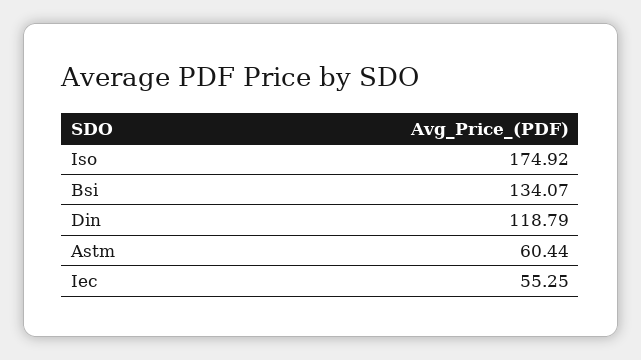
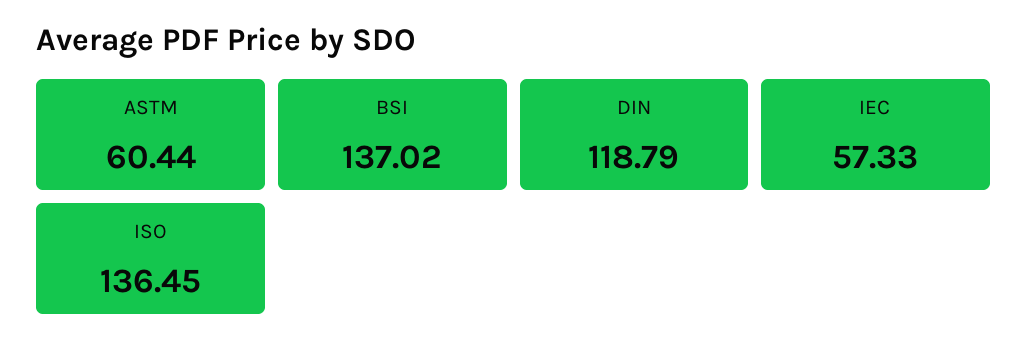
  {
-   "Iso": 174.92,
+   "Iso": 136.45,
-   "Bsi": 134.07,
+   "Bsi": 137.02,
    "Din": 118.79,
    "Astm": 60.44,
-   "Iec": 55.25
+   "Iec": 57.33
  }

